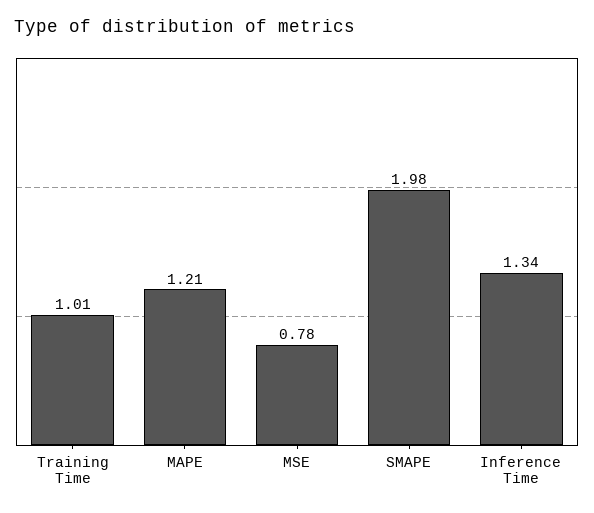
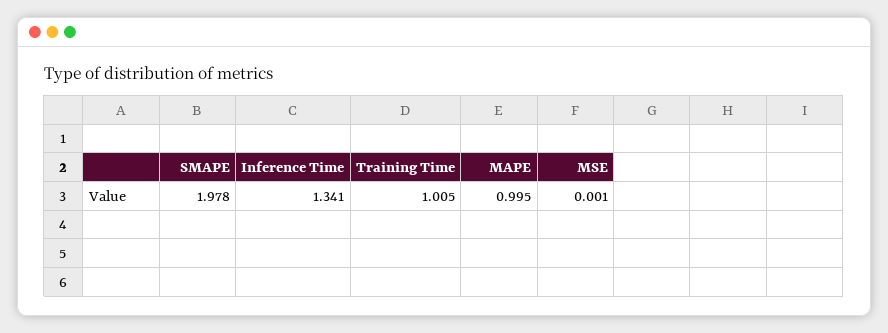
  {
    "Training Time": 1.005,
-   "MAPE": 1.21,
+   "MAPE": 0.995,
-   "MSE": 0.78,
+   "MSE": 0.001,
    "SMAPE": 1.978,
    "Inference Time": 1.341
  }

